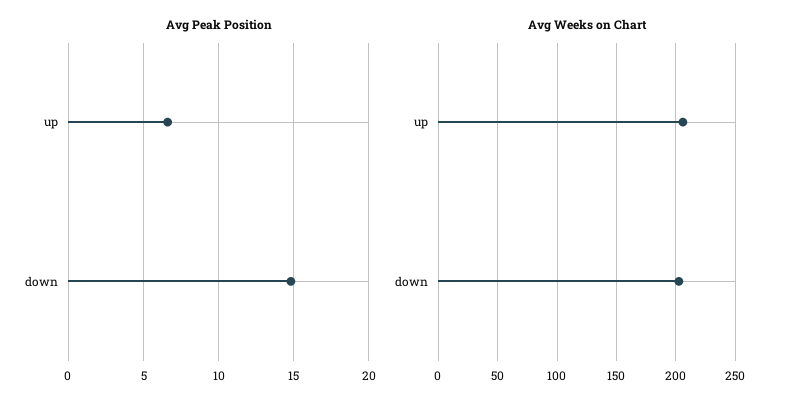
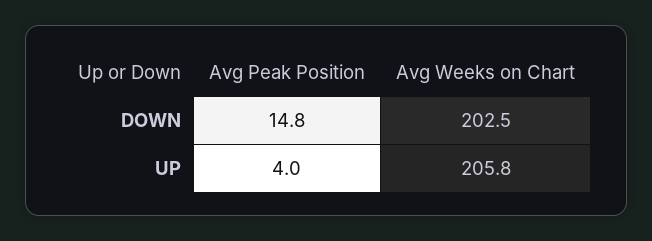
  {
    "Avg Peak Position": {
-     "up": 6.5,
+     "up": 4,
      "down": 14.8
    },
    "Avg Weeks on Chart": {
      "up": 205.8,
      "down": 202.5
    }
  }

